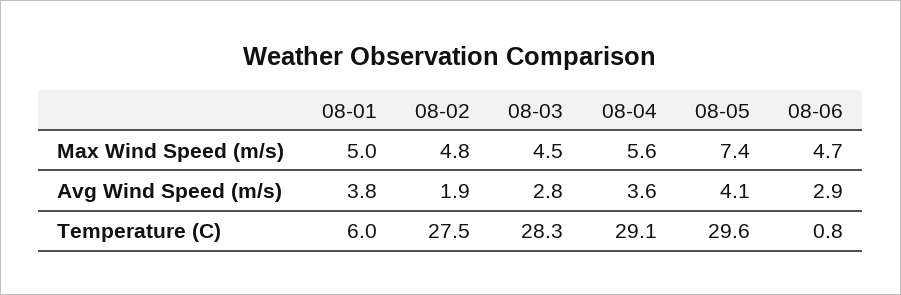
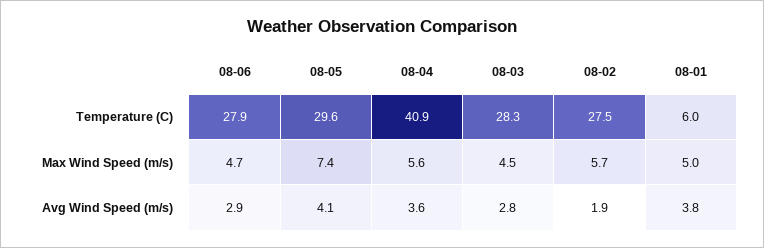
  {
    "08-01": {
      "Max Wind Speed (m/s)": 5,
      "Avg Wind Speed (m/s)": 3.8,
      "Temperature (C)": 6
    },
    "08-02": {
-     "Max Wind Speed (m/s)": 4.8,
+     "Max Wind Speed (m/s)": 5.7,
      "Avg Wind Speed (m/s)": 1.9,
      "Temperature (C)": 27.5
    },
    "08-03": {
      "Max Wind Speed (m/s)": 4.5,
      "Avg Wind Speed (m/s)": 2.8,
      "Temperature (C)": 28.3
    },
    "08-04": {
      "Max Wind Speed (m/s)": 5.6,
      "Avg Wind Speed (m/s)": 3.6,
-     "Temperature (C)": 29.1
+     "Temperature (C)": 40.9
    },
    "08-05": {
      "Max Wind Speed (m/s)": 7.4,
      "Avg Wind Speed (m/s)": 4.1,
      "Temperature (C)": 29.6
    },
    "08-06": {
      "Max Wind Speed (m/s)": 4.7,
      "Avg Wind Speed (m/s)": 2.9,
-     "Temperature (C)": 0.8
+     "Temperature (C)": 27.9
    }
  }

